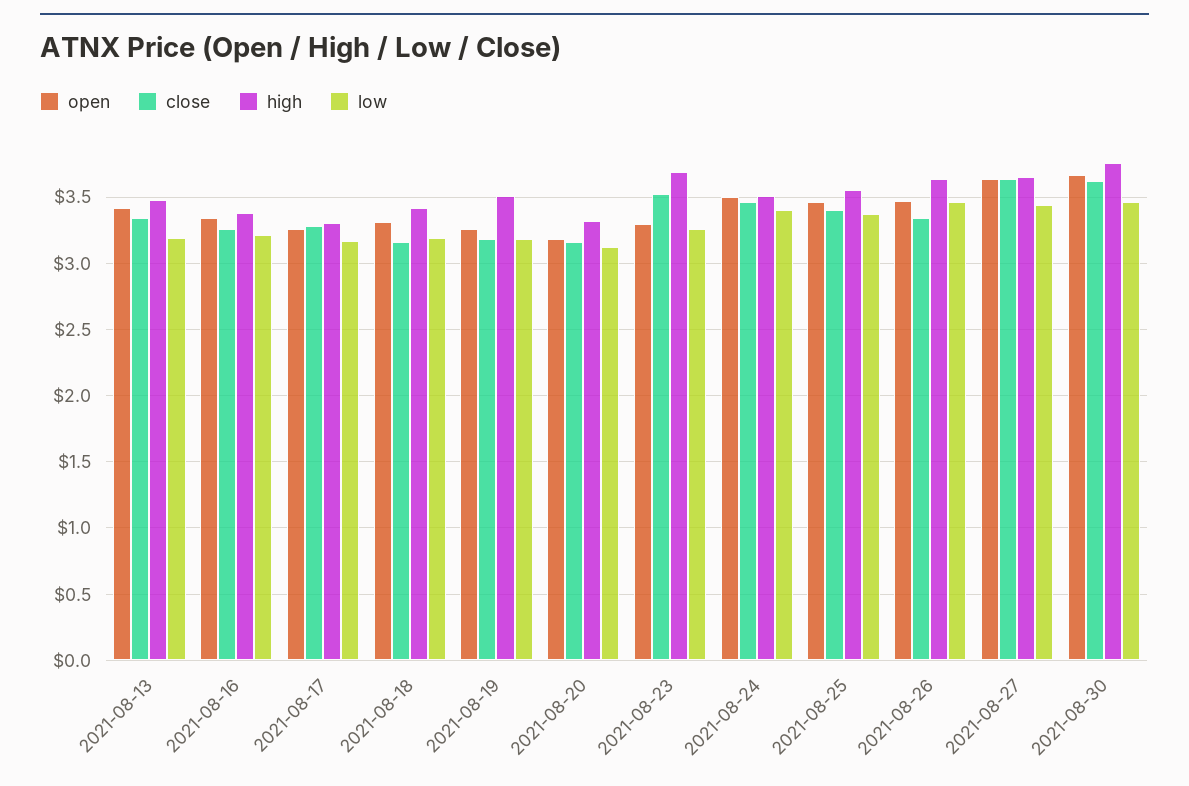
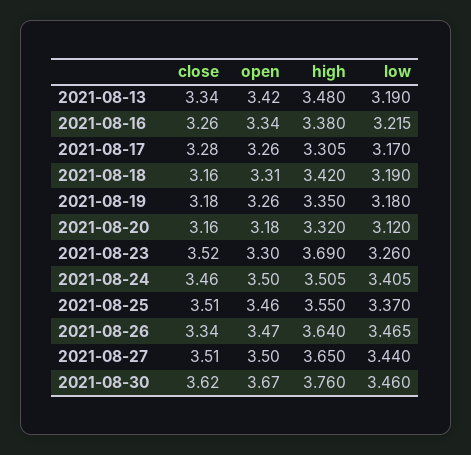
  {
    "open": {
      "2021-08-13": 3.42,
      "2021-08-16": 3.34,
      "2021-08-17": 3.26,
      "2021-08-18": 3.31,
      "2021-08-19": 3.26,
      "2021-08-20": 3.18,
      "2021-08-23": 3.3,
      "2021-08-24": 3.5,
      "2021-08-25": 3.46,
      "2021-08-26": 3.47,
-     "2021-08-27": 3.65,
+     "2021-08-27": 3.5,
      "2021-08-30": 3.67
    },
    "close": {
      "2021-08-13": 3.34,
      "2021-08-16": 3.26,
      "2021-08-17": 3.28,
      "2021-08-18": 3.16,
      "2021-08-19": 3.18,
      "2021-08-20": 3.16,
      "2021-08-23": 3.52,
      "2021-08-24": 3.46,
-     "2021-08-25": 3.4,
+     "2021-08-25": 3.51,
      "2021-08-26": 3.34,
-     "2021-08-27": 3.65,
+     "2021-08-27": 3.51,
      "2021-08-30": 3.62
    },
    "high": {
      "2021-08-13": 3.48,
      "2021-08-16": 3.38,
      "2021-08-17": 3.305,
      "2021-08-18": 3.42,
-     "2021-08-19": 3.5,
+     "2021-08-19": 3.35,
      "2021-08-20": 3.32,
      "2021-08-23": 3.69,
      "2021-08-24": 3.505,
      "2021-08-25": 3.55,
      "2021-08-26": 3.64,
      "2021-08-27": 3.65,
      "2021-08-30": 3.76
    },
    "low": {
      "2021-08-13": 3.19,
      "2021-08-16": 3.215,
      "2021-08-17": 3.17,
      "2021-08-18": 3.19,
      "2021-08-19": 3.18,
      "2021-08-20": 3.12,
      "2021-08-23": 3.26,
      "2021-08-24": 3.405,
      "2021-08-25": 3.37,
      "2021-08-26": 3.465,
      "2021-08-27": 3.44,
      "2021-08-30": 3.46
    }
  }

